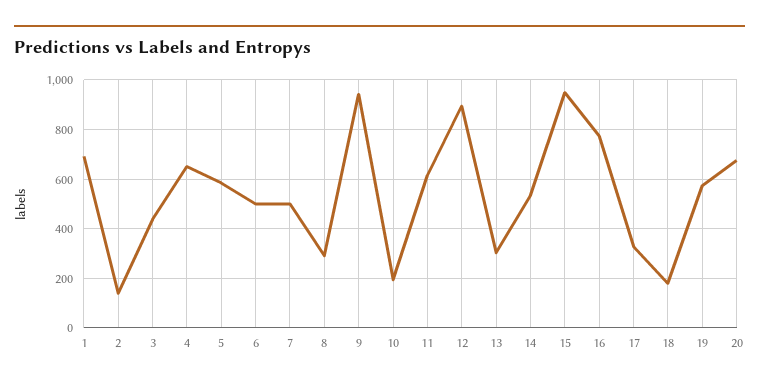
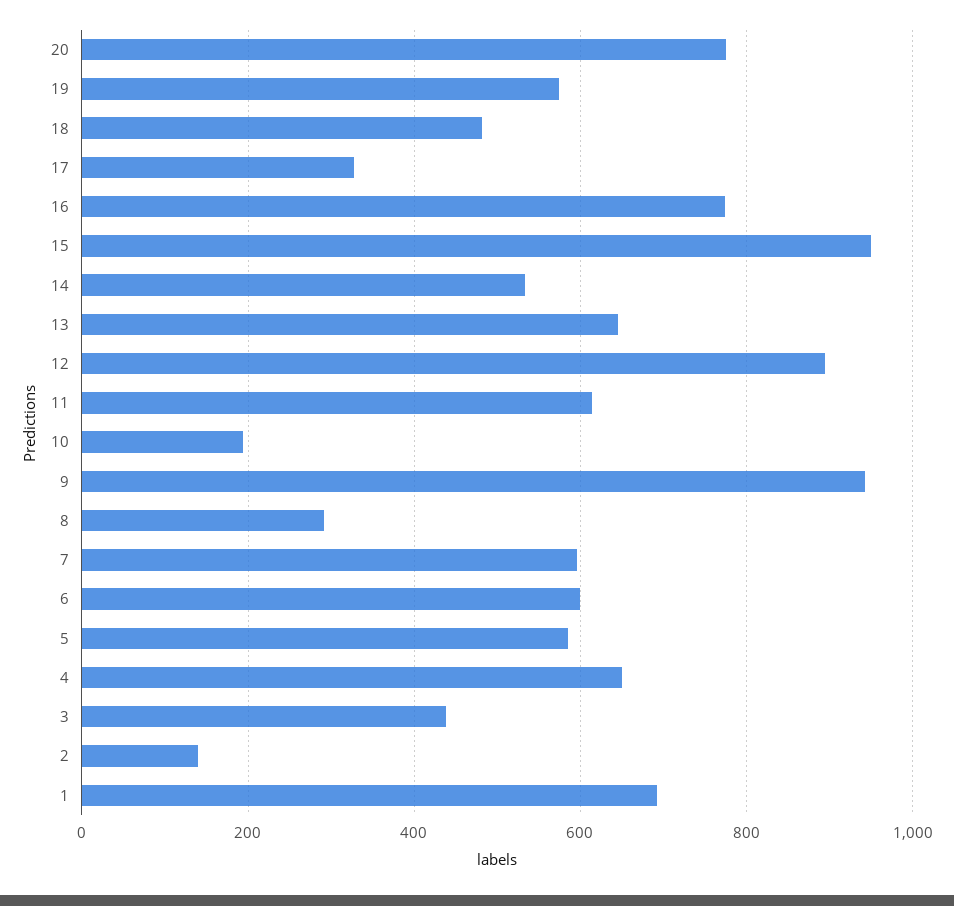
  {
    "1": 700,
    "2": 140,
    "3": 440,
    "4": 660,
    "5": 580,
-   "6": 500,
+   "6": 600,
-   "7": 500,
+   "7": 600,
    "8": 300,
    "9": 940,
    "10": 200,
    "11": 620,
    "12": 900,
-   "13": 300,
+   "13": 640,
    "14": 540,
    "15": 940,
    "16": 780,
    "17": 320,
-   "18": 175,
+   "18": 480,
    "19": 580,
-   "20": 675
+   "20": 780
  }

